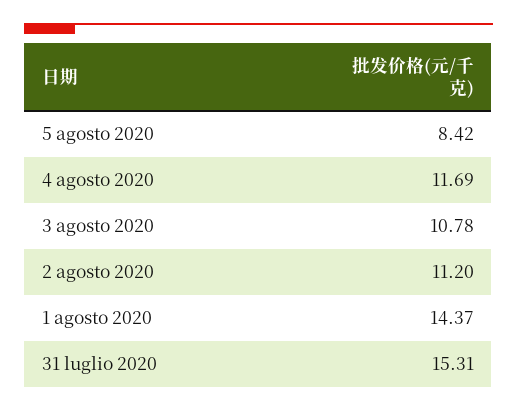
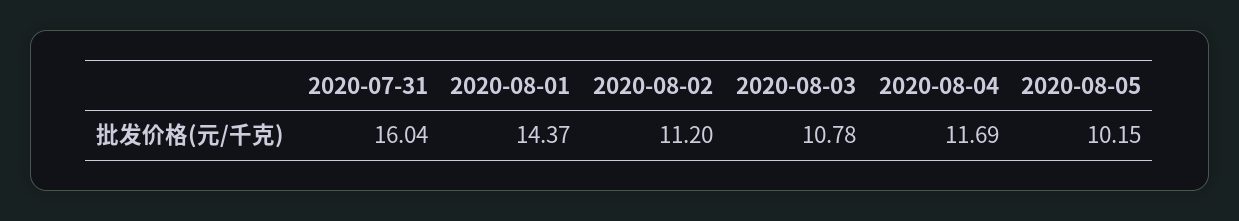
  {
-   "5 agosto 2020": 8.42,
+   "5 agosto 2020": 10.15,
    "4 agosto 2020": 11.69,
    "3 agosto 2020": 10.78,
    "2 agosto 2020": 11.2,
    "1 agosto 2020": 14.37,
-   "31 luglio 2020": 15.31
+   "31 luglio 2020": 16.04
  }

